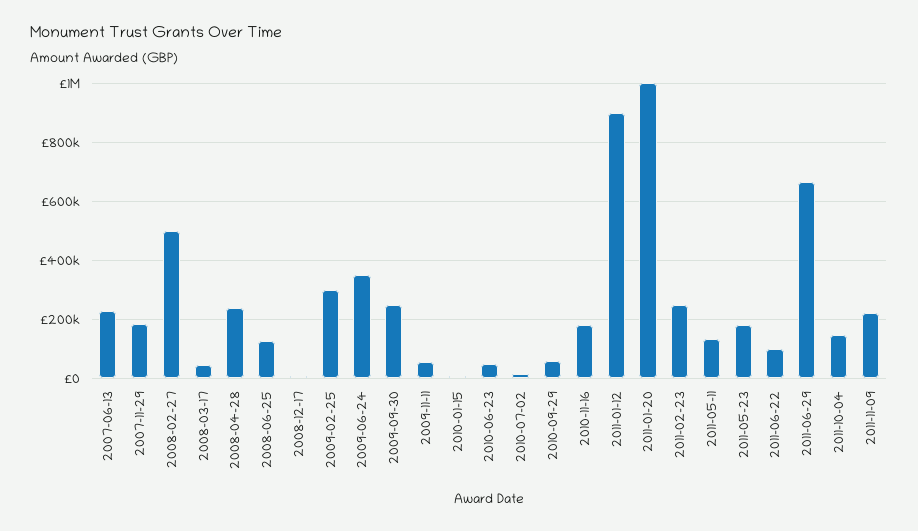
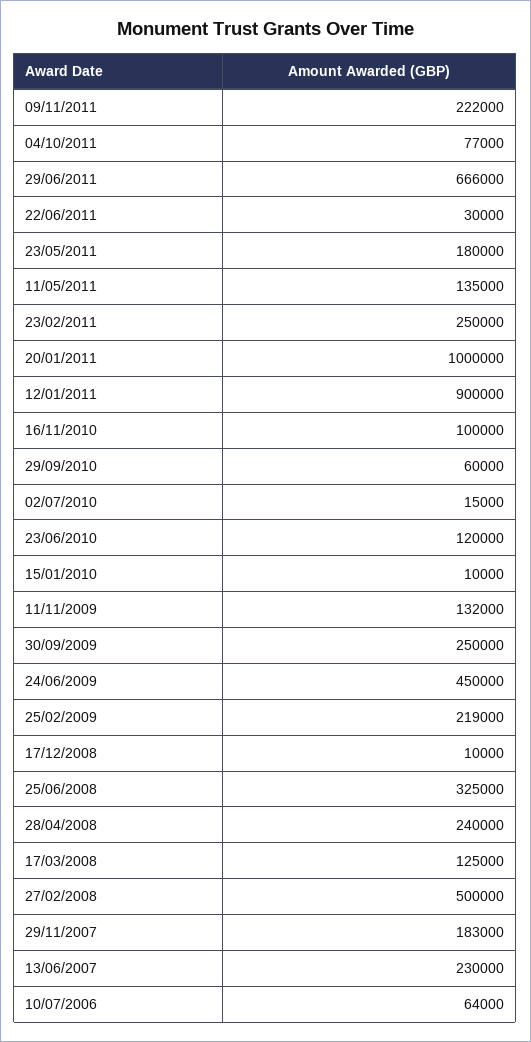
  {
    "2007-06-13": 230000,
    "2007-11-29": 183000,
    "2008-02-27": 500000,
-   "2008-03-17": 50000,
+   "2008-03-17": 125000,
    "2008-04-28": 240000,
-   "2008-06-25": 125000,
+   "2008-06-25": 325000,
    "2008-12-17": 10000,
-   "2009-02-25": 300000,
+   "2009-02-25": 219000,
-   "2009-06-24": 350000,
+   "2009-06-24": 450000,
    "2009-09-30": 250000,
-   "2009-11-11": 50000,
+   "2009-11-11": 132000,
    "2010-01-15": 10000,
-   "2010-06-23": 50000,
+   "2010-06-23": 120000,
    "2010-07-02": 15000,
    "2010-09-29": 60000,
-   "2010-11-16": 175000,
+   "2010-11-16": 100000,
    "2011-01-12": 900000,
    "2011-01-20": 1000000,
    "2011-02-23": 250000,
    "2011-05-11": 135000,
    "2011-05-23": 180000,
-   "2011-06-22": 100000,
+   "2011-06-22": 30000,
    "2011-06-29": 666000,
-   "2011-10-04": 150000,
+   "2011-10-04": 77000,
-   "2011-11-09": 222000
+   "2011-11-09": 222000,
+   "10/07/2006": 64000
  }

